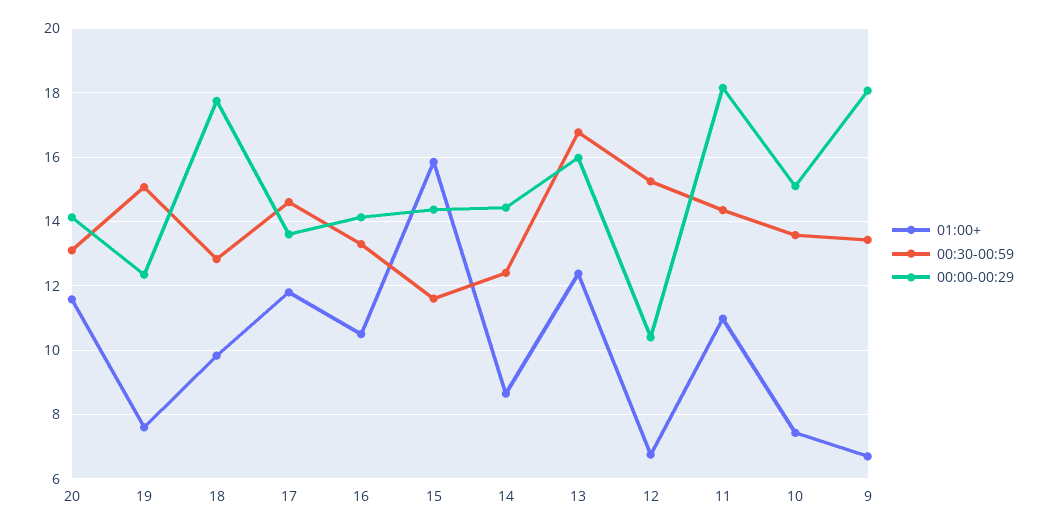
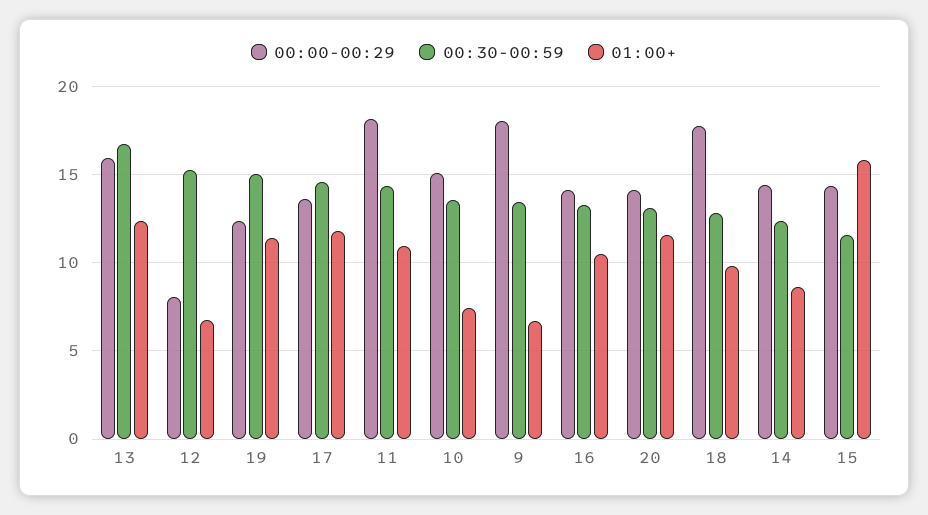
  {
    "01:00+": {
      "20": 11.6,
-     "19": 7.6,
+     "19": 11.5,
      "18": 9.8,
      "17": 11.8,
      "16": 10.6,
      "15": 15.8,
      "14": 8.6,
      "13": 12.4,
      "12": 6.8,
      "11": 11,
      "10": 7.4,
      "9": 6.8
    },
    "00:30-00:59": {
      "20": 13.2,
      "19": 15,
      "18": 12.8,
      "17": 14.6,
      "16": 13.4,
      "15": 11.6,
      "14": 12.4,
      "13": 16.8,
      "12": 15.2,
      "11": 14.4,
      "10": 13.6,
      "9": 13.4
    },
    "00:00-00:29": {
      "20": 14.2,
      "19": 12.4,
      "18": 17.8,
      "17": 13.6,
      "16": 14.2,
      "15": 14.4,
      "14": 14.4,
      "13": 16,
-     "12": 10.4,
+     "12": 8,
      "11": 18.2,
      "10": 15.2,
      "9": 18
    }
  }

